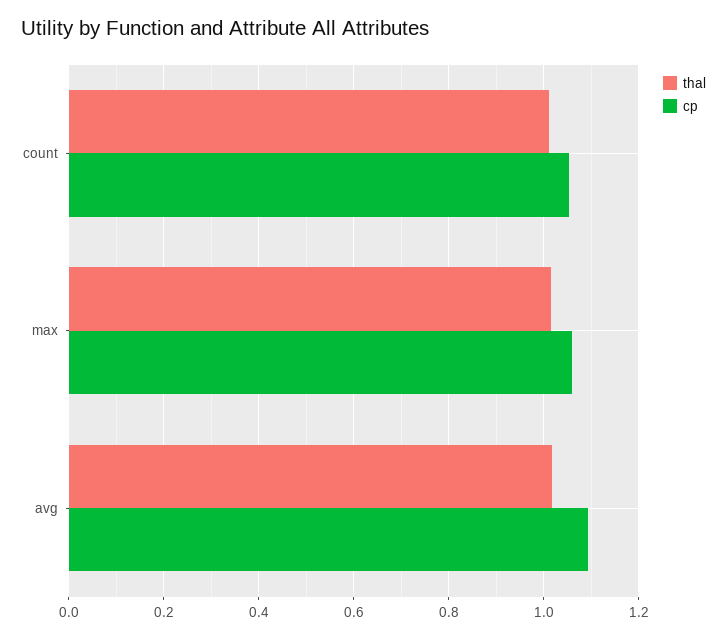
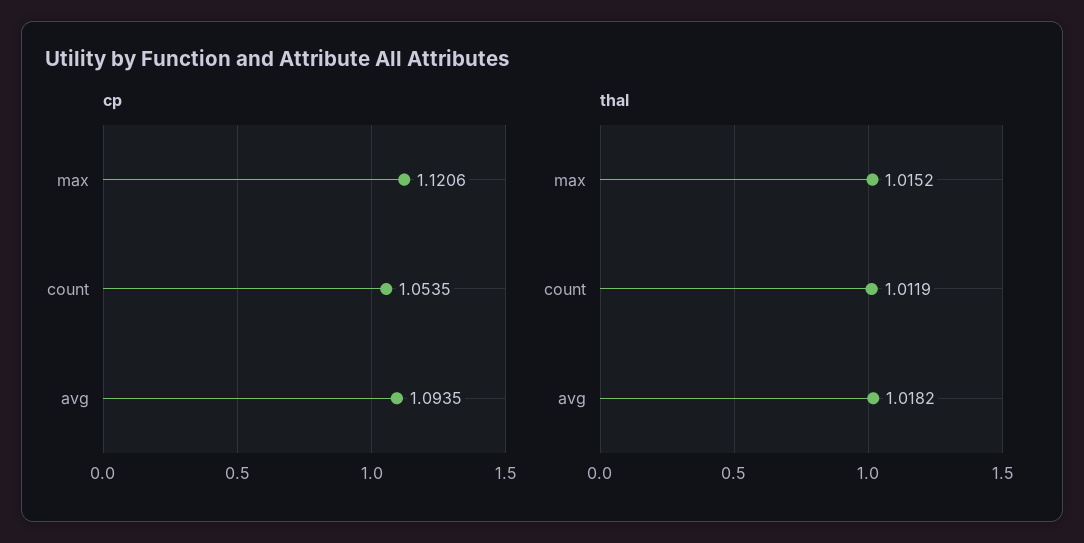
  {
    "thal": {
      "count": 1.0119,
      "max": 1.0152,
      "avg": 1.0182
    },
    "cp": {
      "count": 1.0535,
-     "max": 1.06,
+     "max": 1.1206,
      "avg": 1.0935
    }
  }

